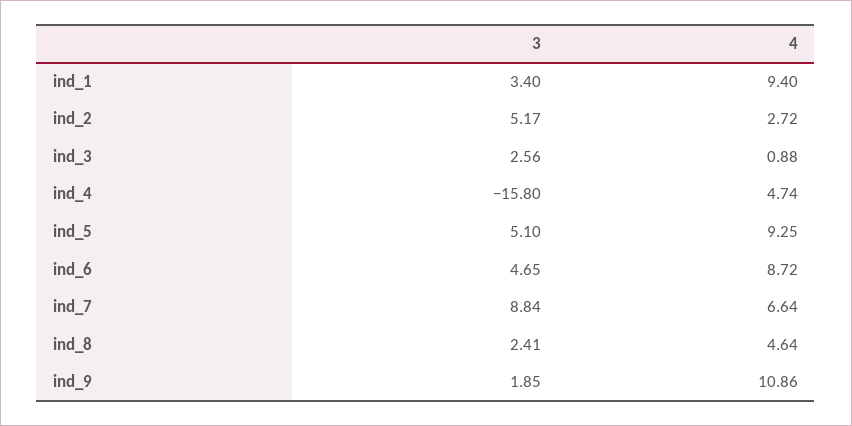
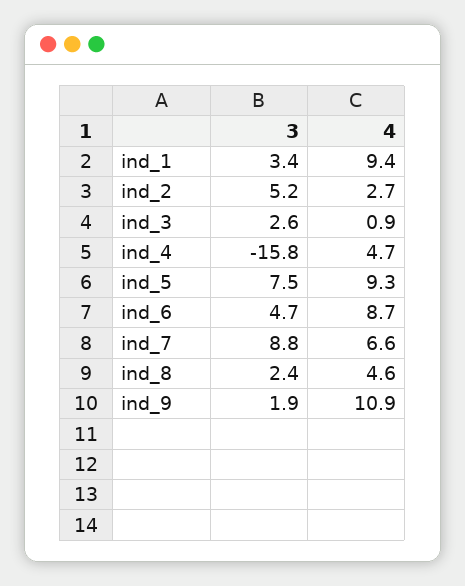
  {
    "3": {
      "ind_1": 3.4,
      "ind_2": 5.17,
      "ind_3": 2.56,
      "ind_4": -15.8,
-     "ind_5": 5.1,
+     "ind_5": 7.5,
      "ind_6": 4.65,
      "ind_7": 8.84,
      "ind_8": 2.41,
      "ind_9": 1.85
    },
    "4": {
      "ind_1": 9.4,
      "ind_2": 2.72,
      "ind_3": 0.88,
      "ind_4": 4.74,
      "ind_5": 9.25,
      "ind_6": 8.72,
      "ind_7": 6.64,
      "ind_8": 4.64,
      "ind_9": 10.86
    }
  }

